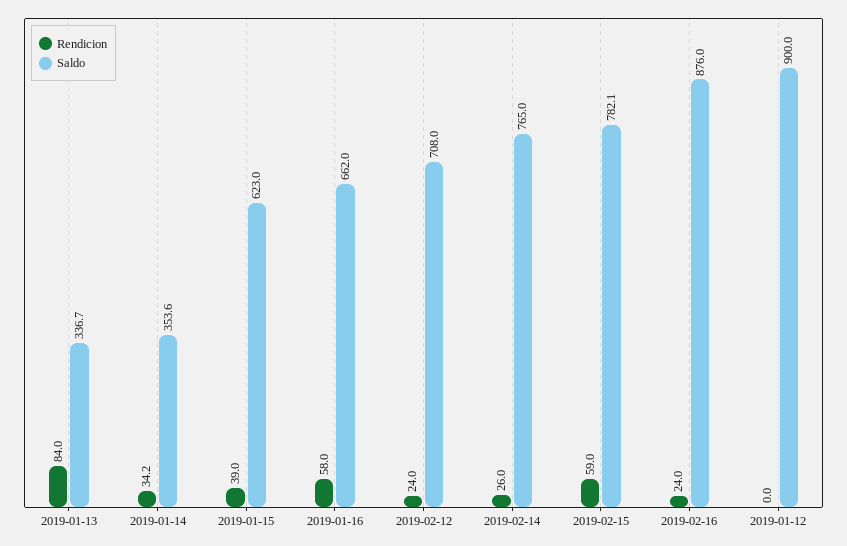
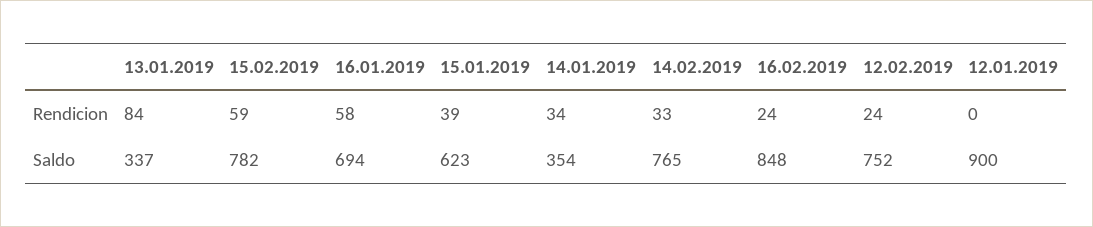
  {
    "Rendicion": {
      "2019-01-13": 84,
      "2019-01-14": 34.2,
      "2019-01-15": 39,
      "2019-01-16": 58,
      "2019-02-12": 24,
-     "2019-02-14": 26,
+     "2019-02-14": 33,
      "2019-02-15": 59,
      "2019-02-16": 24,
      "2019-01-12": 0
    },
    "Saldo": {
      "2019-01-13": 336.7,
      "2019-01-14": 353.6,
      "2019-01-15": 623,
-     "2019-01-16": 662,
+     "2019-01-16": 694,
-     "2019-02-12": 708,
+     "2019-02-12": 752,
      "2019-02-14": 765,
      "2019-02-15": 782.1,
-     "2019-02-16": 876,
+     "2019-02-16": 848,
      "2019-01-12": 900
    }
  }

